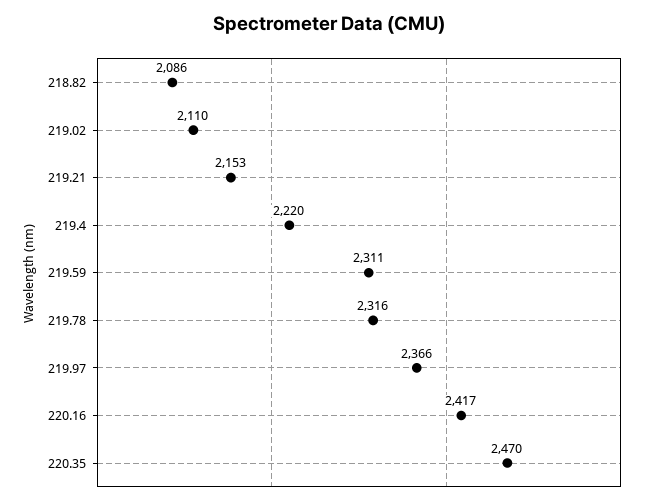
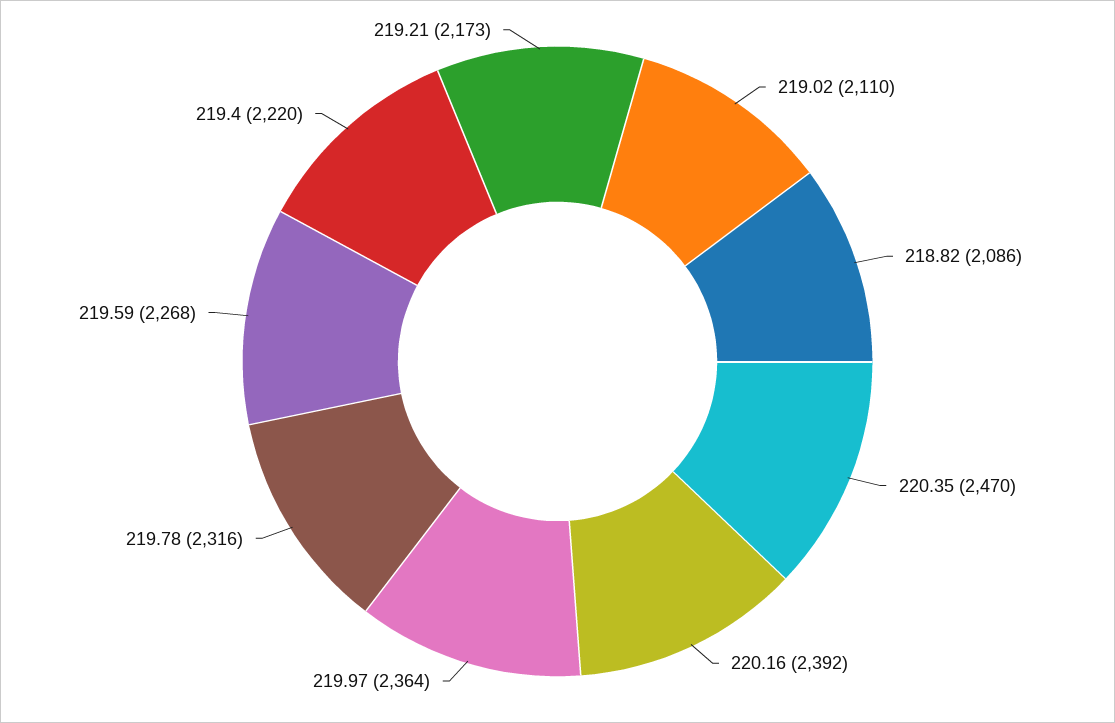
  {
    "218.82": 2086,
    "219.02": 2110,
-   "219.21": 2153,
+   "219.21": 2173,
    "219.4": 2220,
-   "219.59": 2311,
+   "219.59": 2268,
    "219.78": 2316,
-   "219.97": 2366,
+   "219.97": 2364,
-   "220.16": 2417,
+   "220.16": 2392,
    "220.35": 2470
  }

